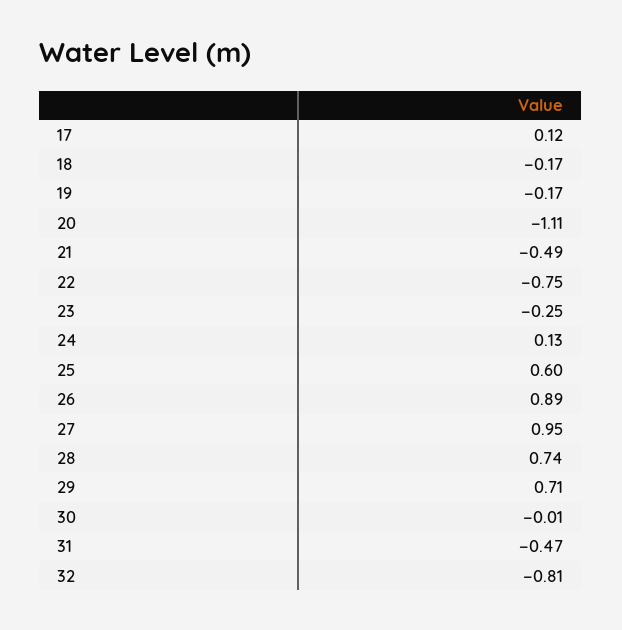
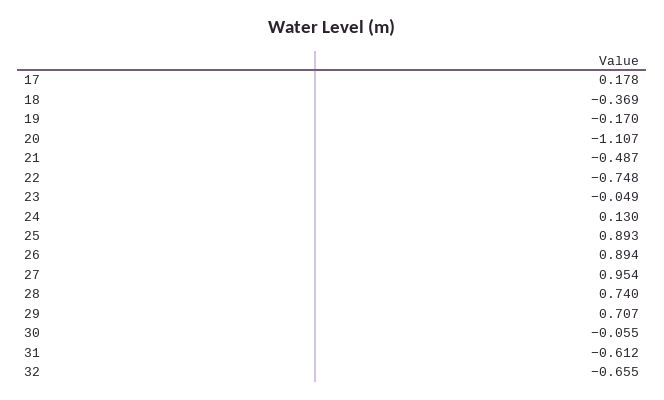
  {
-   "17": 0.12,
+   "17": 0.178,
-   "18": -0.17,
+   "18": -0.369,
    "19": -0.17,
    "20": -1.107,
    "21": -0.487,
    "22": -0.748,
-   "23": -0.25,
+   "23": -0.049,
    "24": 0.13,
-   "25": 0.6,
+   "25": 0.893,
    "26": 0.894,
    "27": 0.954,
    "28": 0.74,
    "29": 0.707,
-   "30": -0.01,
+   "30": -0.055,
-   "31": -0.47,
+   "31": -0.612,
-   "32": -0.81
+   "32": -0.655
  }

